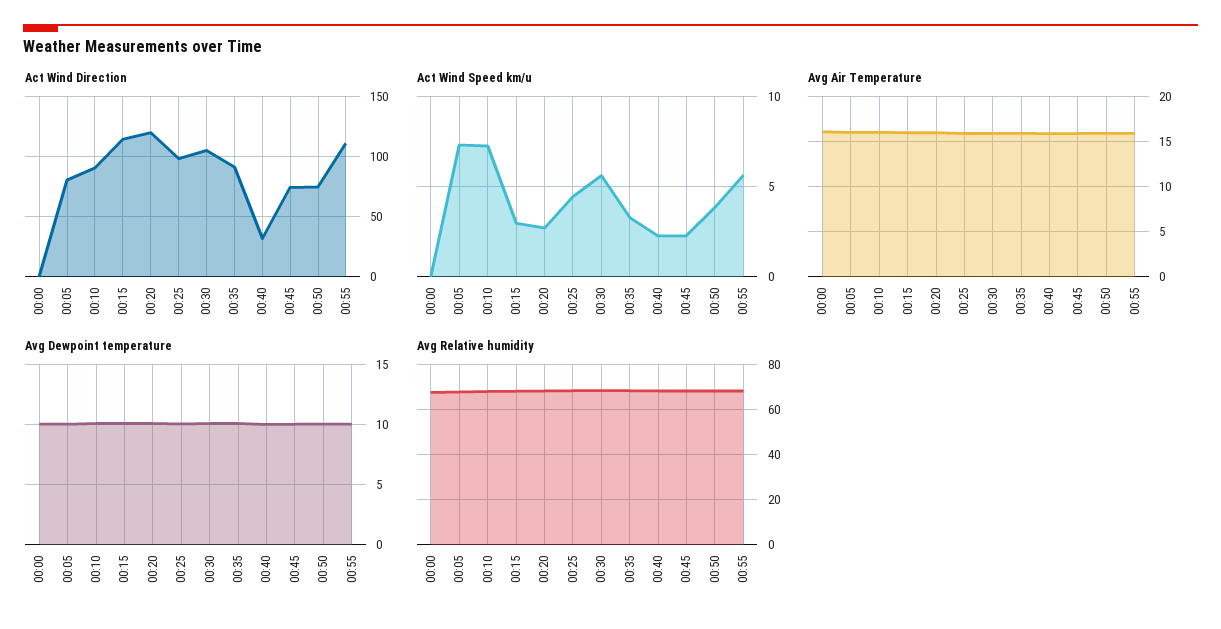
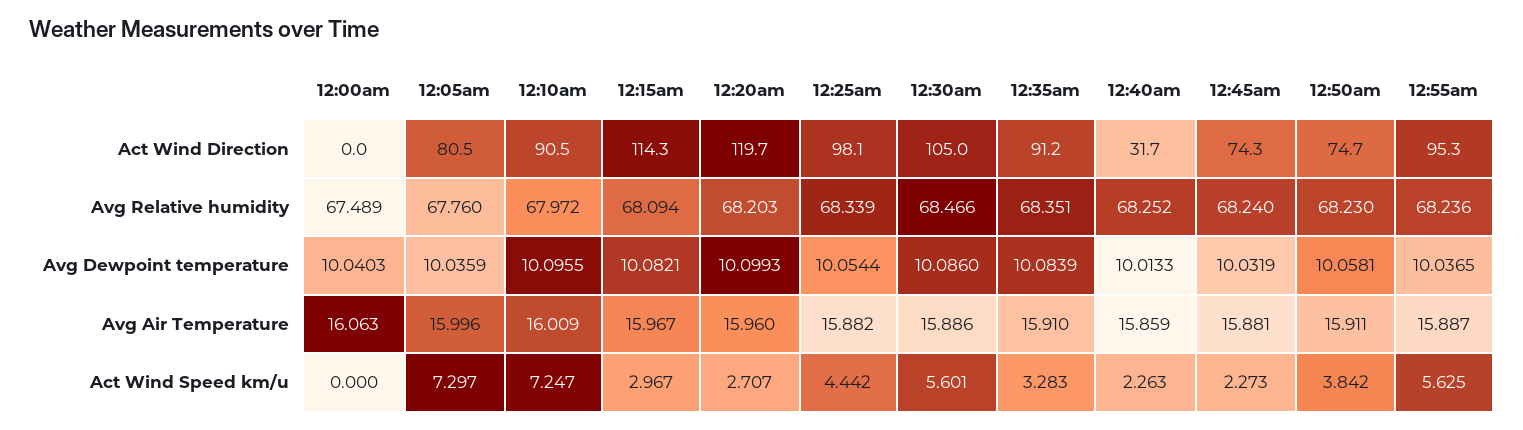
  {
    "Act Wind Direction": {
      "00:00": 0,
      "00:05": 80.5,
      "00:10": 90.5,
      "00:15": 114.3,
      "00:20": 119.7,
      "00:25": 98.1,
      "00:30": 105,
      "00:35": 91.2,
      "00:40": 31.7,
      "00:45": 74.3,
      "00:50": 74.7,
-     "00:55": 110
+     "00:55": 95.3
    },
    "Act Wind Speed km/u": {
      "00:00": 0,
      "00:05": 7.297,
      "00:10": 7.247,
      "00:15": 2.967,
      "00:20": 2.707,
      "00:25": 4.442,
      "00:30": 5.601,
      "00:35": 3.283,
      "00:40": 2.263,
      "00:45": 2.273,
      "00:50": 3.842,
      "00:55": 5.625
    },
    "Avg Air Temperature": {
      "00:00": 16.063,
      "00:05": 15.996,
      "00:10": 16.009,
      "00:15": 15.967,
      "00:20": 15.96,
      "00:25": 15.882,
      "00:30": 15.886,
      "00:35": 15.91,
      "00:40": 15.859,
      "00:45": 15.881,
      "00:50": 15.911,
      "00:55": 15.887
    },
    "Avg Dewpoint temperature": {
      "00:00": 10.0403,
      "00:05": 10.0359,
      "00:10": 10.0955,
      "00:15": 10.0821,
      "00:20": 10.0993,
      "00:25": 10.0544,
      "00:30": 10.086,
      "00:35": 10.0839,
      "00:40": 10.0133,
      "00:45": 10.0319,
      "00:50": 10.0581,
      "00:55": 10.0365
    },
    "Avg Relative humidity": {
      "00:00": 67.489,
      "00:05": 67.76,
      "00:10": 67.972,
      "00:15": 68.094,
      "00:20": 68.203,
      "00:25": 68.339,
      "00:30": 68.466,
      "00:35": 68.351,
      "00:40": 68.252,
      "00:45": 68.24,
      "00:50": 68.23,
      "00:55": 68.236
    }
  }

